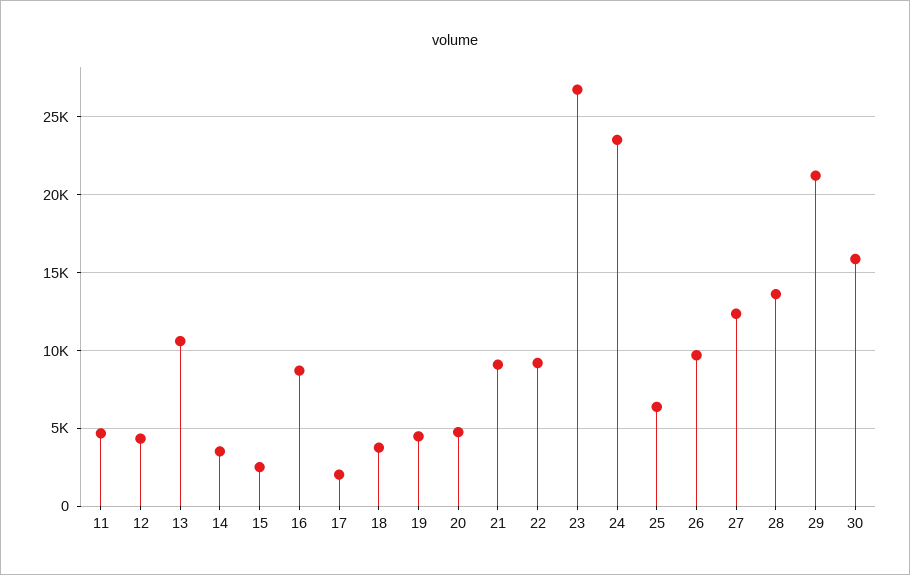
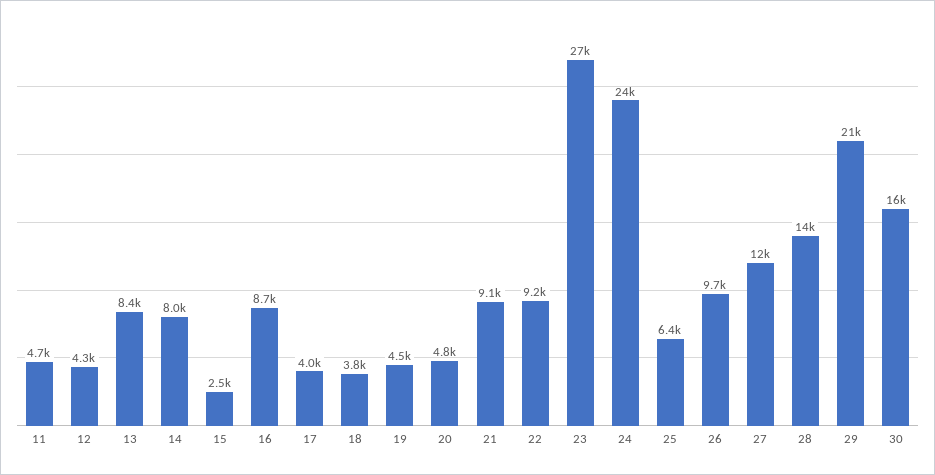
  {
    "11": 4700,
    "12": 4300,
-   "13": 10500,
+   "13": 8400,
-   "14": 3500,
+   "14": 8000,
    "15": 2500,
    "16": 8700,
-   "17": 2000,
+   "17": 4000,
    "18": 3800,
    "19": 4500,
    "20": 4800,
    "21": 9100,
    "22": 9200,
    "23": 27000,
    "24": 24000,
    "25": 6400,
    "26": 9700,
    "27": 12000,
    "28": 14000,
    "29": 21000,
    "30": 16000
  }

